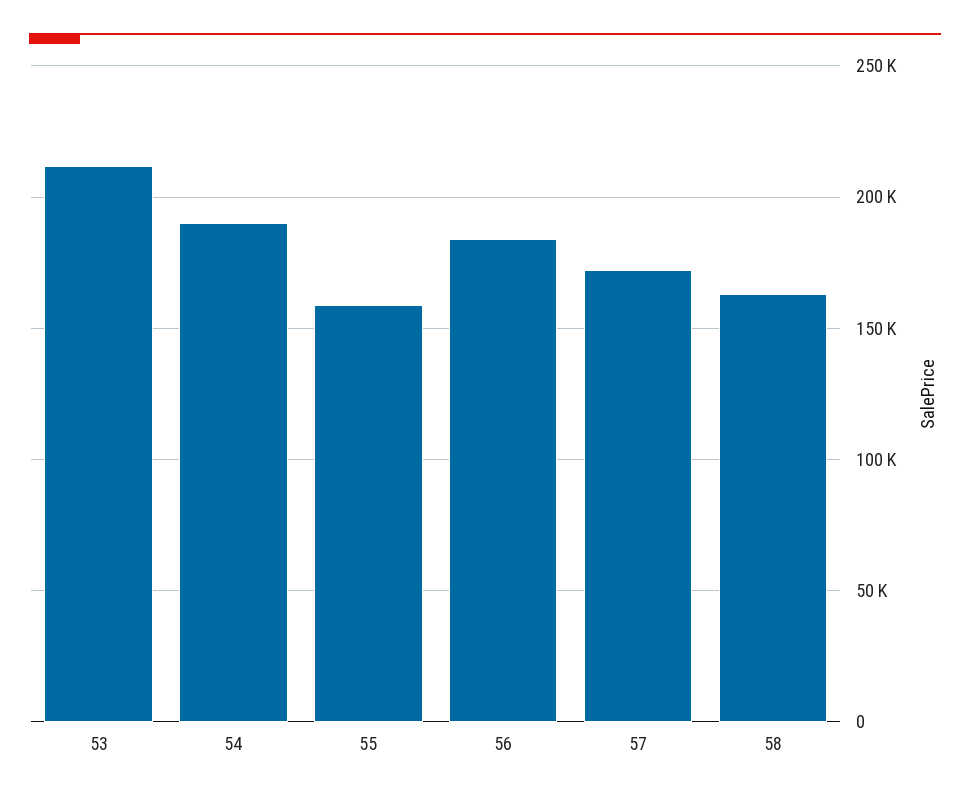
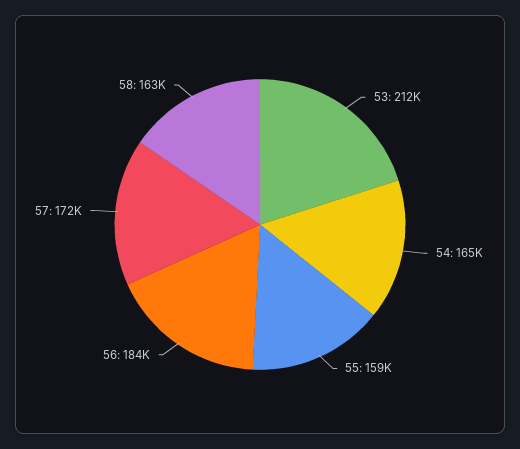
  {
    "53": 212000,
-   "54": 190000,
+   "54": 165000,
    "55": 159000,
    "56": 184000,
    "57": 172000,
    "58": 163000
  }

